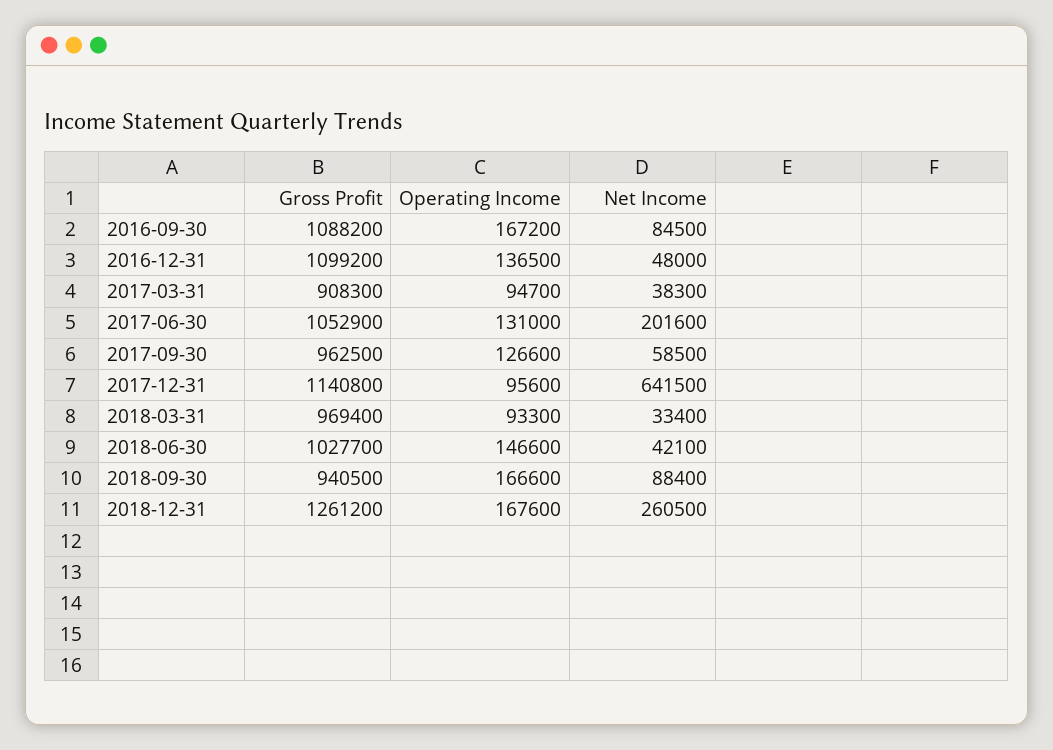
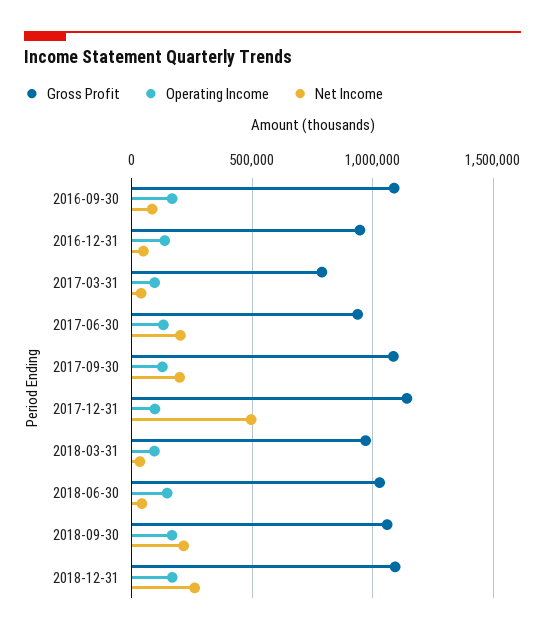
  {
    "Gross Profit": {
      "2016-09-30": 1088200,
-     "2016-12-31": 1099200,
+     "2016-12-31": 950000,
-     "2017-03-31": 908300,
+     "2017-03-31": 800000,
-     "2017-06-30": 1052900,
+     "2017-06-30": 950000,
-     "2017-09-30": 962500,
+     "2017-09-30": 1100000,
      "2017-12-31": 1140800,
      "2018-03-31": 969400,
      "2018-06-30": 1027700,
-     "2018-09-30": 940500,
+     "2018-09-30": 1050000,
-     "2018-12-31": 1261200
+     "2018-12-31": 1100000
    },
    "Operating Income": {
      "2016-09-30": 167200,
      "2016-12-31": 136500,
      "2017-03-31": 94700,
      "2017-06-30": 131000,
      "2017-09-30": 126600,
      "2017-12-31": 95600,
      "2018-03-31": 93300,
      "2018-06-30": 146600,
      "2018-09-30": 166600,
      "2018-12-31": 167600
    },
    "Net Income": {
      "2016-09-30": 84500,
      "2016-12-31": 48000,
      "2017-03-31": 38300,
      "2017-06-30": 201600,
-     "2017-09-30": 58500,
+     "2017-09-30": 200000,
-     "2017-12-31": 641500,
+     "2017-12-31": 500000,
      "2018-03-31": 33400,
      "2018-06-30": 42100,
-     "2018-09-30": 88400,
+     "2018-09-30": 200000,
      "2018-12-31": 260500
    }
  }

